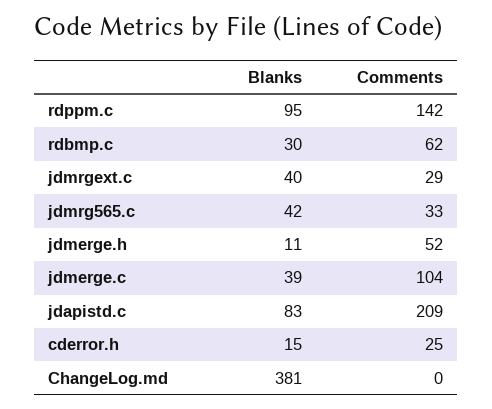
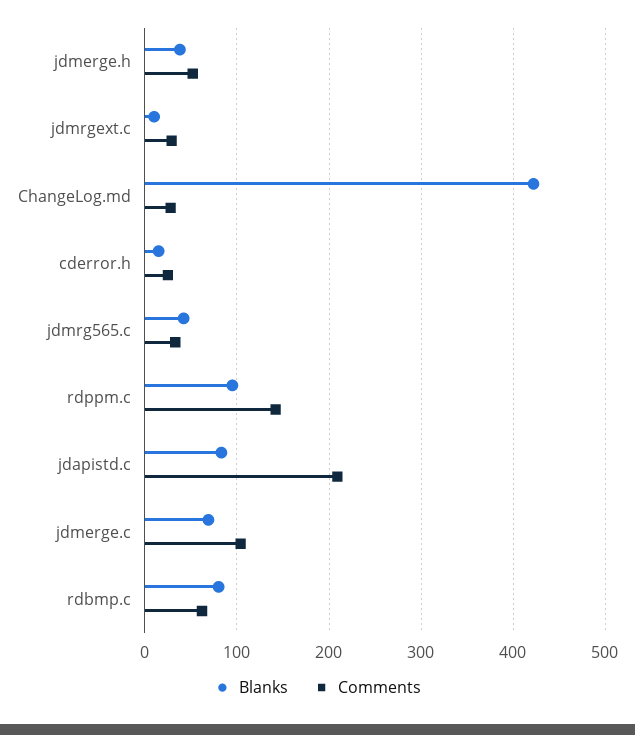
  {
    "Blanks": {
      "rdppm.c": 95,
-     "rdbmp.c": 30,
+     "rdbmp.c": 80,
-     "jdmrgext.c": 40,
+     "jdmrgext.c": 10,
      "jdmrg565.c": 42,
-     "jdmerge.h": 11,
+     "jdmerge.h": 40,
-     "jdmerge.c": 39,
+     "jdmerge.c": 70,
      "jdapistd.c": 83,
      "cderror.h": 15,
-     "ChangeLog.md": 381
+     "ChangeLog.md": 420
    },
    "Comments": {
      "rdppm.c": 142,
      "rdbmp.c": 62,
      "jdmrgext.c": 29,
      "jdmrg565.c": 33,
      "jdmerge.h": 52,
      "jdmerge.c": 104,
      "jdapistd.c": 209,
      "cderror.h": 25,
-     "ChangeLog.md": 0
+     "ChangeLog.md": 30
    }
  }

